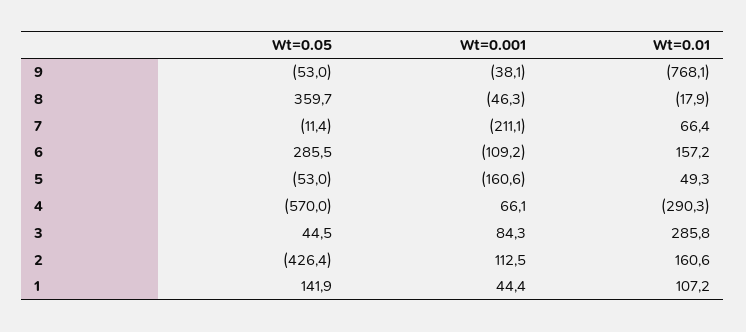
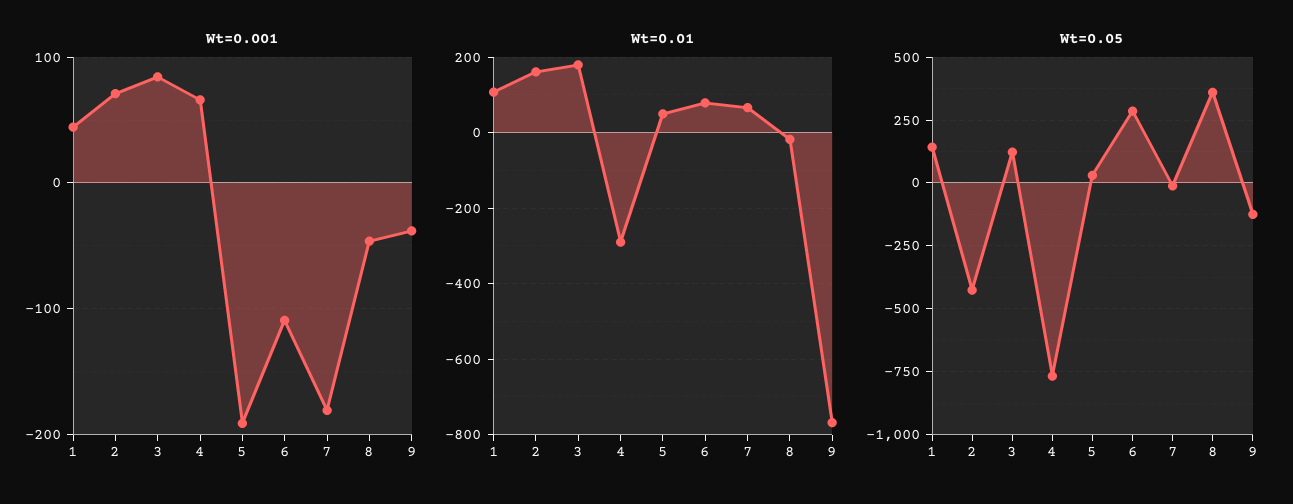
  {
    "Wt=0.05": {
-     "9": -53,
+     "9": -125,
      "8": 359.7,
      "7": -11.4,
      "6": 285.5,
-     "5": -53,
+     "5": 25,
-     "4": -570,
+     "4": -775,
-     "3": 44.5,
+     "3": 125,
      "2": -426.4,
      "1": 141.9
    },
    "Wt=0.001": {
      "9": -38.1,
      "8": -46.3,
-     "7": -211.1,
+     "7": -180,
      "6": -109.2,
-     "5": -160.6,
+     "5": -190,
      "4": 66.1,
      "3": 84.3,
-     "2": 112.5,
+     "2": 70,
      "1": 44.4
    },
    "Wt=0.01": {
      "9": -768.1,
      "8": -17.9,
      "7": 66.4,
-     "6": 157.2,
+     "6": 80,
      "5": 49.3,
      "4": -290.3,
-     "3": 285.8,
+     "3": 180,
      "2": 160.6,
      "1": 107.2
    }
  }

